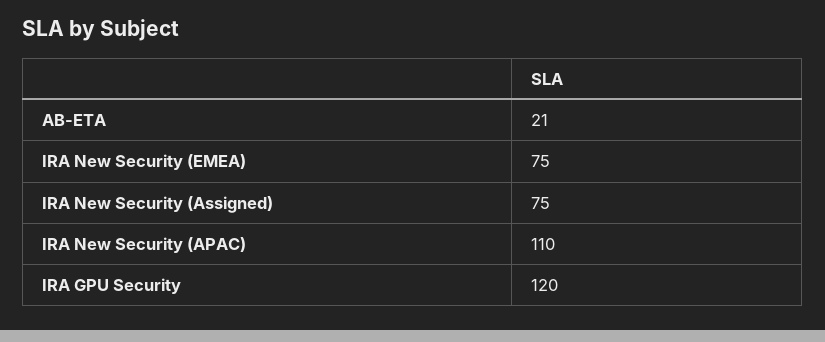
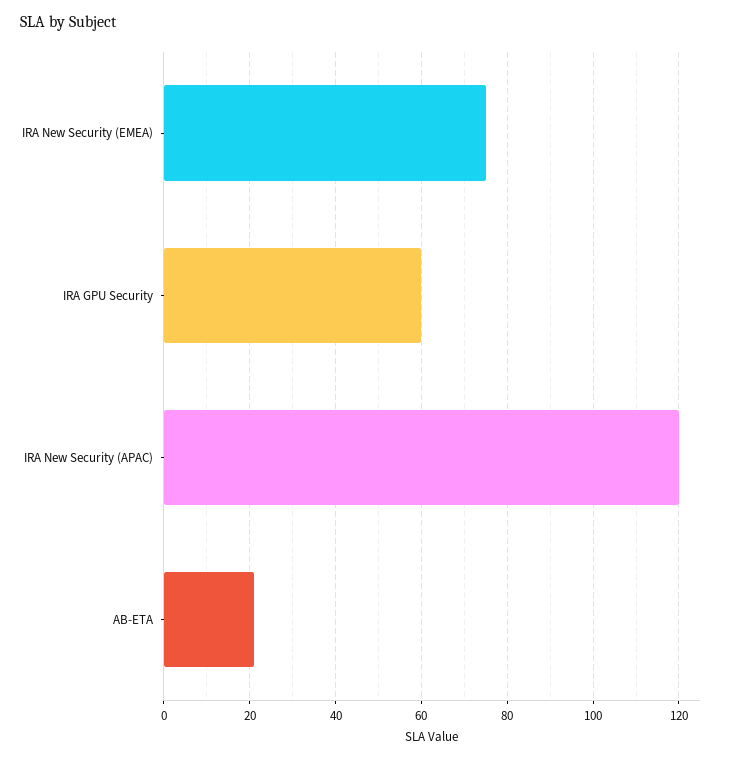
  {
    "AB-ETA": 21,
    "IRA New Security (EMEA)": 75,
-   "IRA New Security (Assigned)": 75,
-   "IRA New Security (APAC)": 110,
+   "IRA New Security (APAC)": 120,
-   "IRA GPU Security": 120
+   "IRA GPU Security": 60
  }

